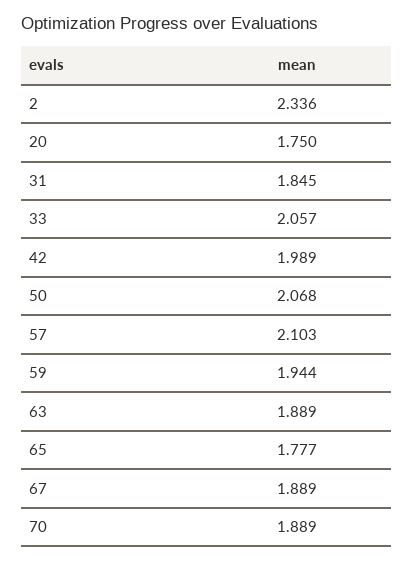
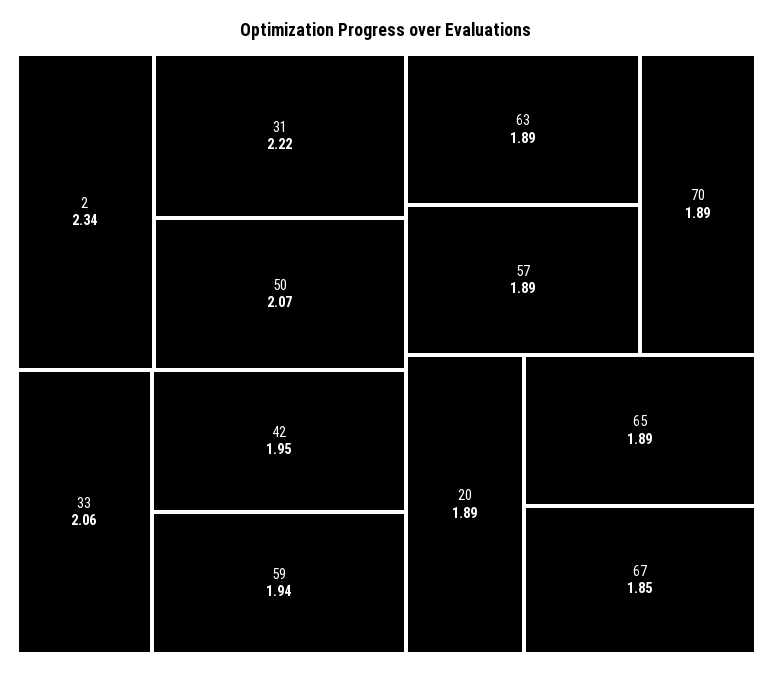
  {
    "2": 2.336,
-   "20": 1.75,
+   "20": 1.89,
-   "31": 1.845,
+   "31": 2.22,
    "33": 2.057,
-   "42": 1.989,
+   "42": 1.95,
    "50": 2.068,
-   "57": 2.103,
+   "57": 1.89,
    "59": 1.944,
    "63": 1.889,
-   "65": 1.777,
+   "65": 1.89,
-   "67": 1.889,
+   "67": 1.85,
    "70": 1.889
  }

